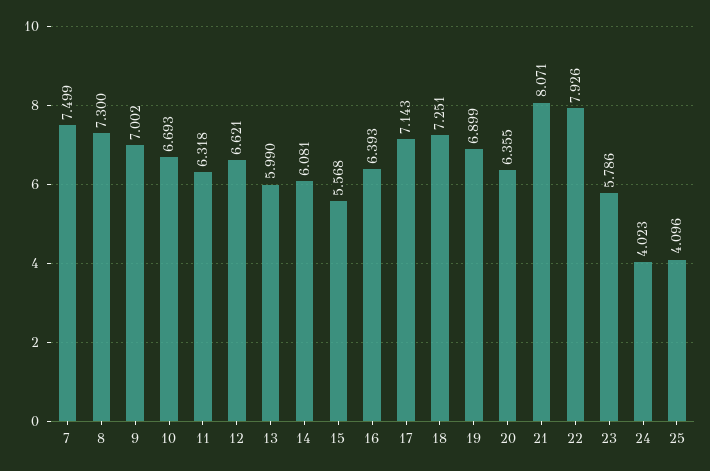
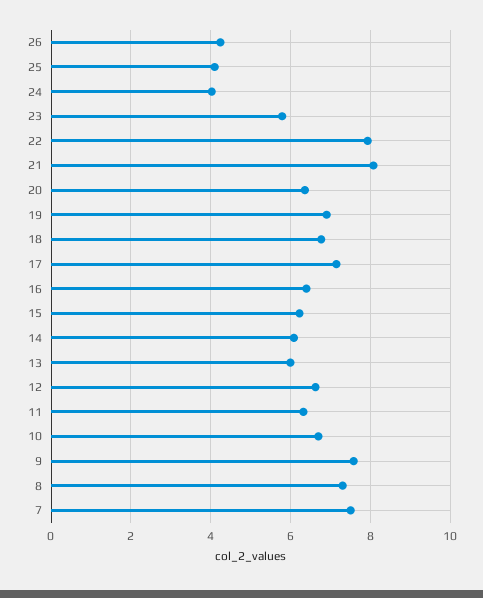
  {
    "7": 7.499,
    "8": 7.3,
-   "9": 7.002,
+   "9": 7.6,
    "10": 6.693,
    "11": 6.318,
    "12": 6.621,
    "13": 5.99,
    "14": 6.081,
-   "15": 5.568,
+   "15": 6.2,
    "16": 6.393,
    "17": 7.143,
-   "18": 7.251,
+   "18": 6.8,
    "19": 6.899,
    "20": 6.355,
    "21": 8.071,
    "22": 7.926,
    "23": 5.786,
    "24": 4.023,
-   "25": 4.096
+   "25": 4.096,
+   "26": 4.2
  }

